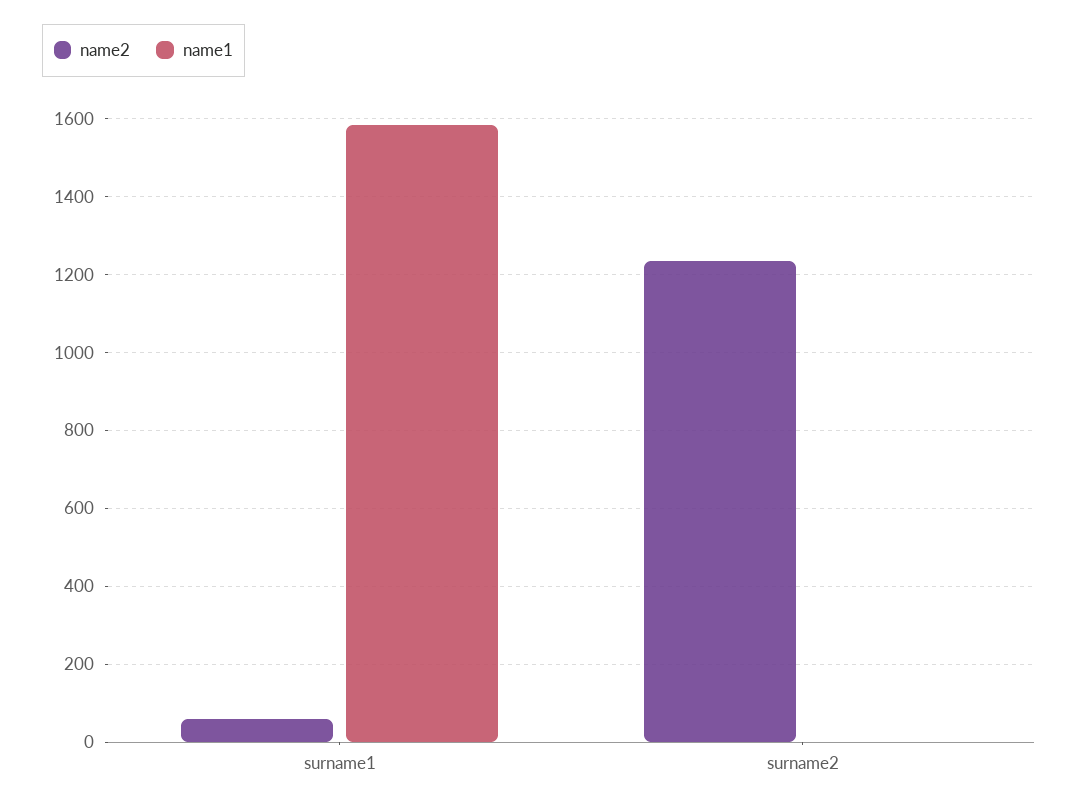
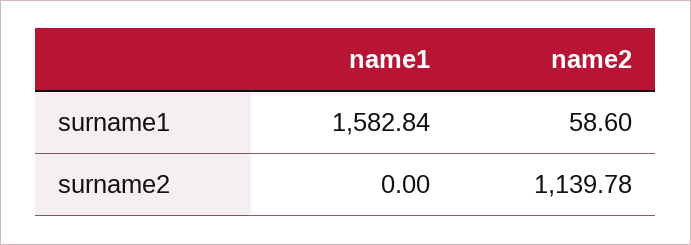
  {
    "name2": {
      "surname1": 58.6,
-     "surname2": 1240
+     "surname2": 1139.78
    },
    "name1": {
      "surname1": 1582.84,
      "surname2": 0
    }
  }

